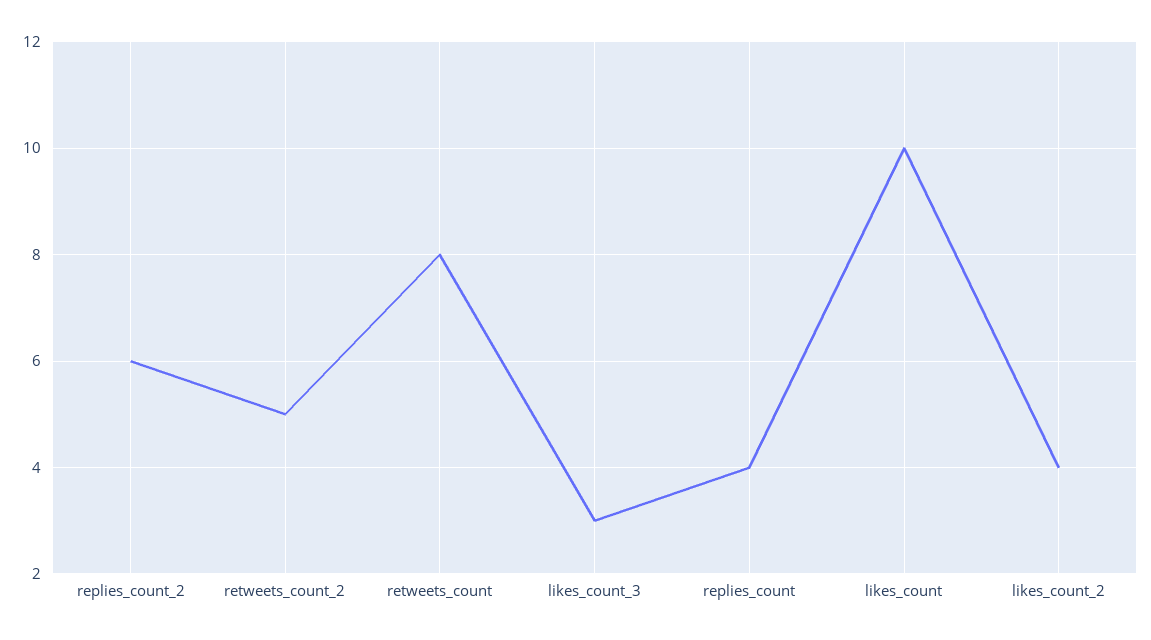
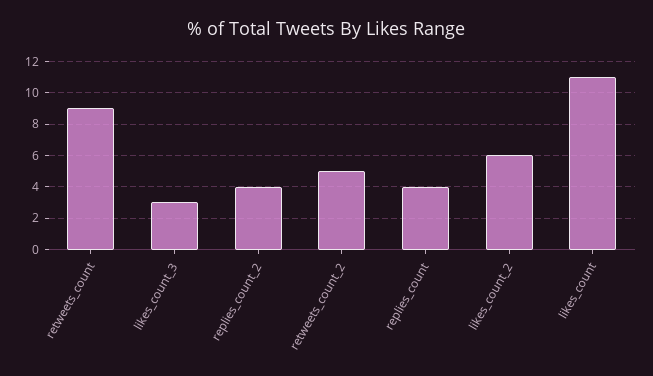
  {
-   "replies_count_2": 6,
+   "replies_count_2": 4,
    "retweets_count_2": 5,
-   "retweets_count": 8,
+   "retweets_count": 9,
    "likes_count_3": 3,
    "replies_count": 4,
-   "likes_count": 10,
+   "likes_count": 11,
-   "likes_count_2": 4
+   "likes_count_2": 6
  }

